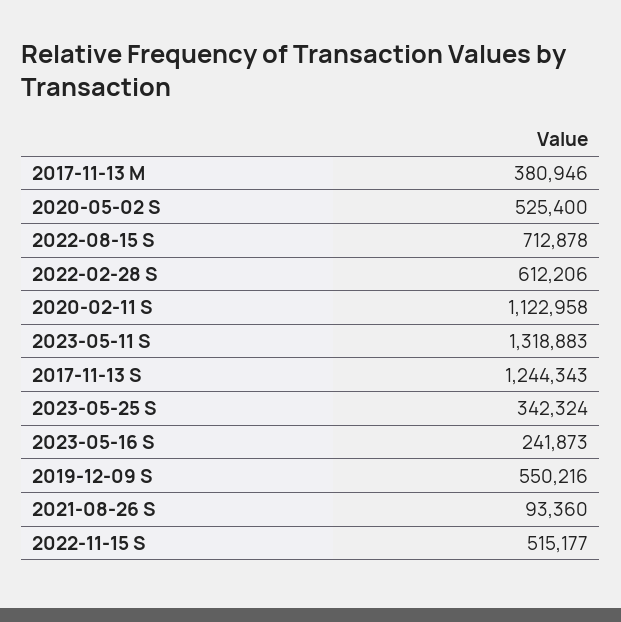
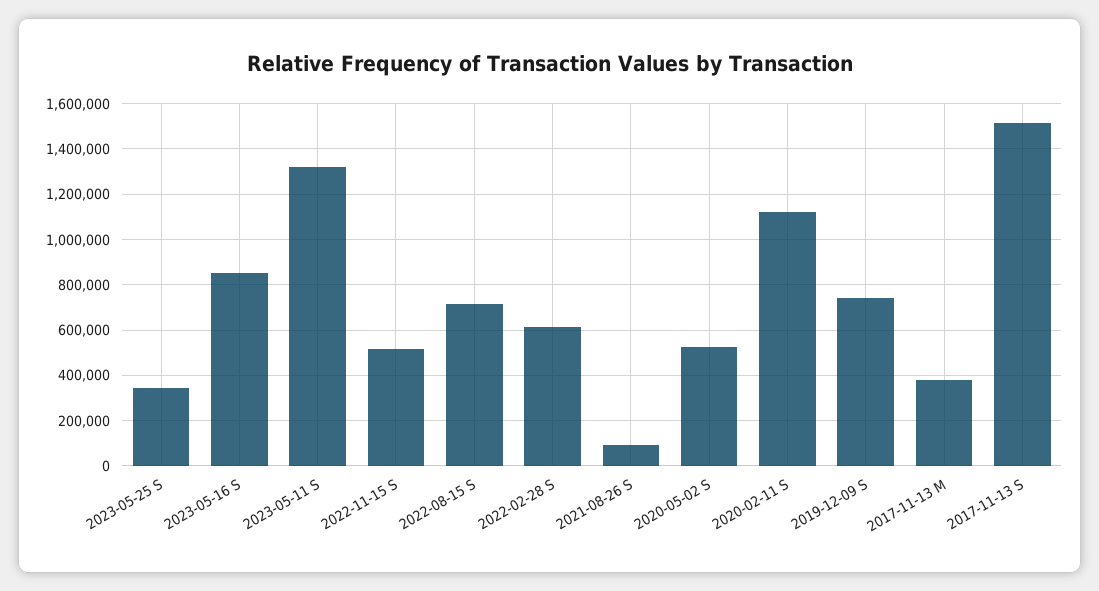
  {
    "2017-11-13 M": 380946,
    "2020-05-02 S": 525400,
    "2022-08-15 S": 712878,
    "2022-02-28 S": 612206,
    "2020-02-11 S": 1122958,
    "2023-05-11 S": 1318883,
-   "2017-11-13 S": 1244343,
+   "2017-11-13 S": 1500000,
    "2023-05-25 S": 342324,
-   "2023-05-16 S": 241873,
+   "2023-05-16 S": 850000,
-   "2019-12-09 S": 550216,
+   "2019-12-09 S": 750000,
    "2021-08-26 S": 93360,
    "2022-11-15 S": 515177
  }

